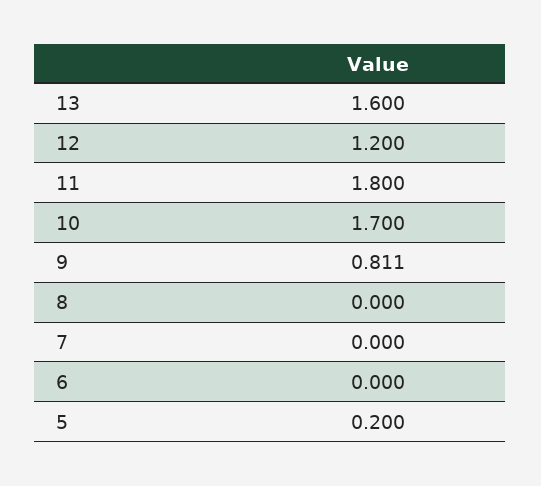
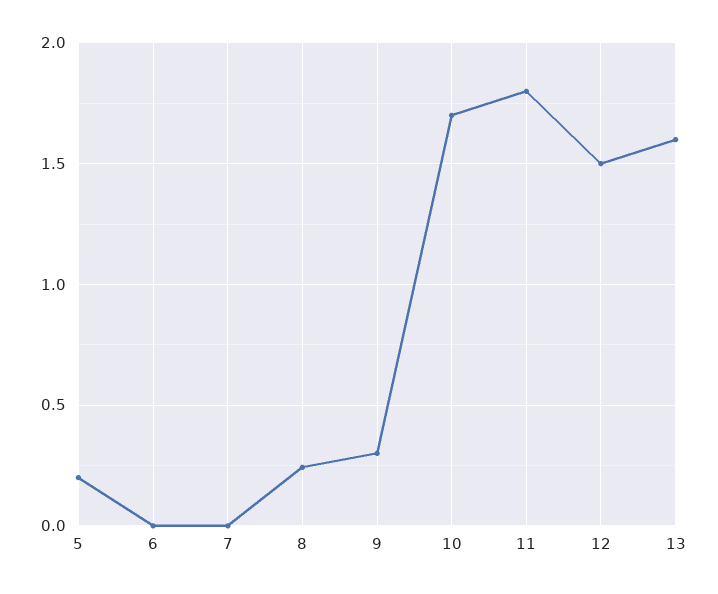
  {
    "13": 1.6,
-   "12": 1.2,
+   "12": 1.5,
    "11": 1.8,
    "10": 1.7,
-   "9": 0.811,
+   "9": 0.3,
-   "8": 0,
+   "8": 0.25,
    "7": 0,
    "6": 0,
    "5": 0.2
  }

